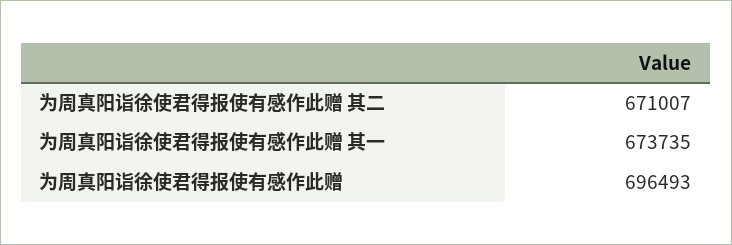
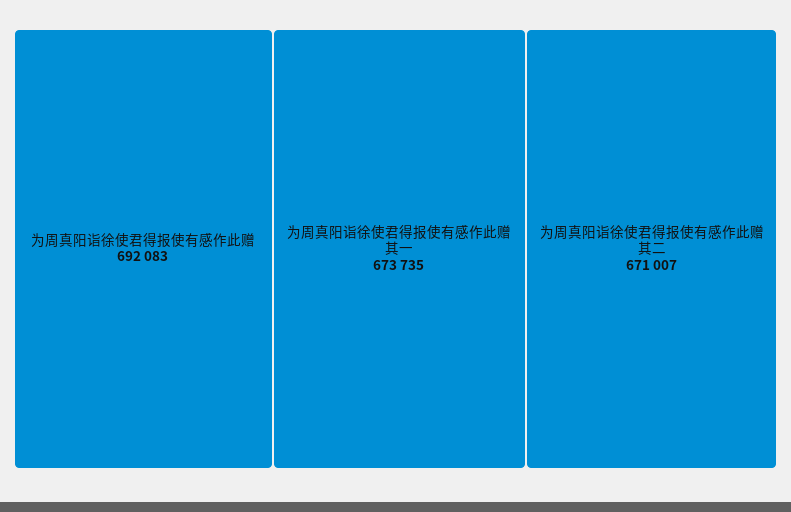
  {
    "为周真阳诣徐使君得报使有感作此赠 其二": 671007,
    "为周真阳诣徐使君得报使有感作此赠 其一": 673735,
-   "为周真阳诣徐使君得报使有感作此赠": 696493
+   "为周真阳诣徐使君得报使有感作此赠": 692083
  }

